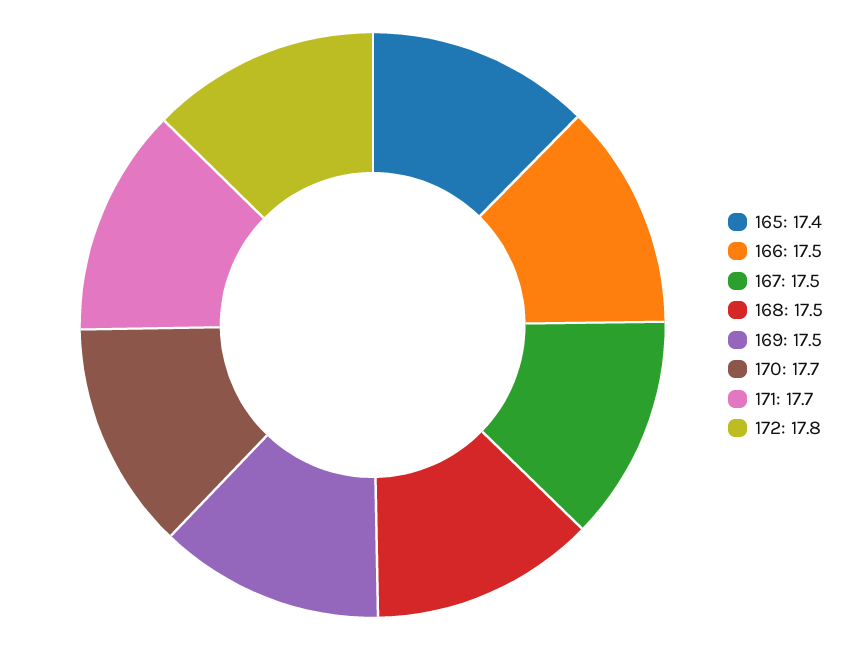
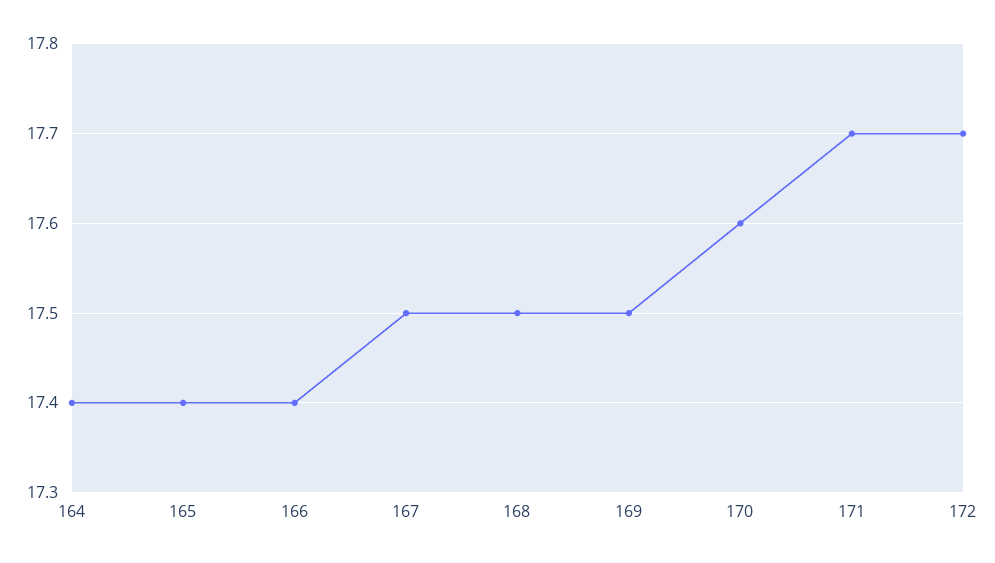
  {
    "165": 17.4,
-   "166": 17.5,
+   "166": 17.4,
    "167": 17.5,
    "168": 17.5,
    "169": 17.5,
-   "170": 17.7,
+   "170": 17.6,
    "171": 17.7,
-   "172": 17.8
+   "172": 17.7,
+   "164": 17.4
  }

